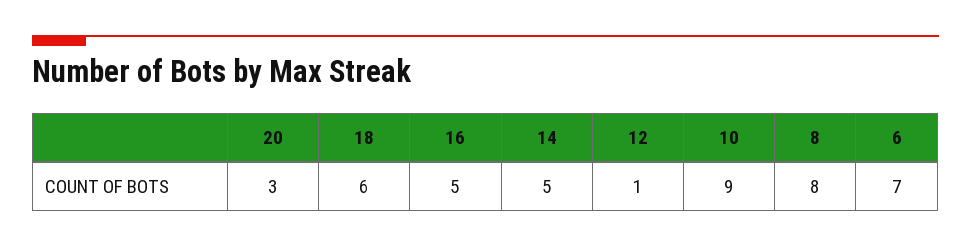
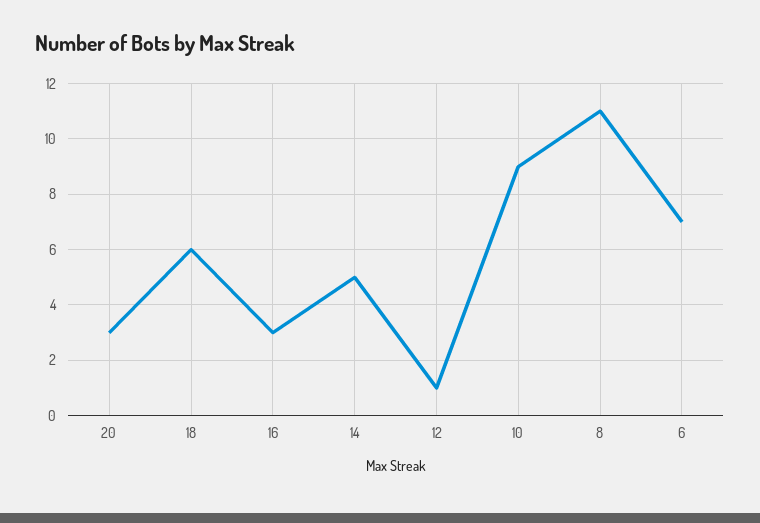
  {
    "20": 3,
    "18": 6,
-   "16": 5,
+   "16": 3,
    "14": 5,
    "12": 1,
    "10": 9,
-   "8": 8,
+   "8": 11,
    "6": 7
  }

